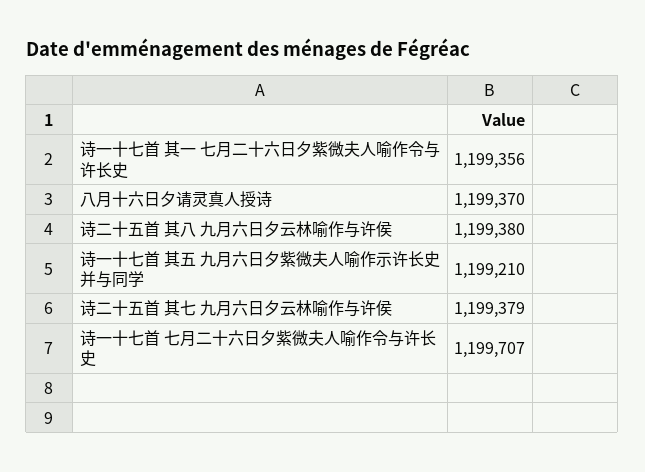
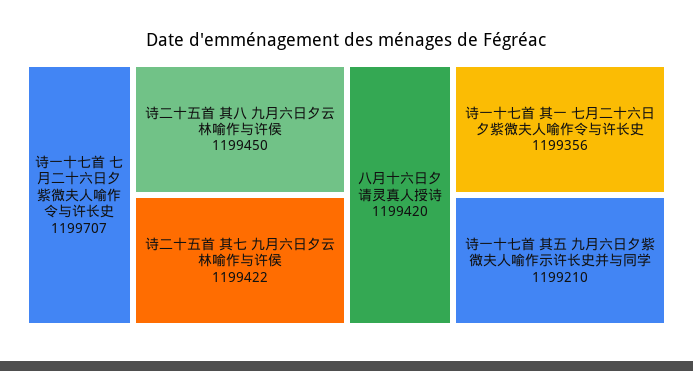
  {
    "诗一十七首 其一 七月二十六日夕紫微夫人喻作令与许长史": 1199356,
-   "八月十六日夕请灵真人授诗": 1199370,
+   "八月十六日夕请灵真人授诗": 1199420,
-   "诗二十五首 其八 九月六日夕云林喻作与许侯": 1199380,
+   "诗二十五首 其八 九月六日夕云林喻作与许侯": 1199450,
    "诗一十七首 其五 九月六日夕紫微夫人喻作示许长史并与同学": 1199210,
-   "诗二十五首 其七 九月六日夕云林喻作与许侯": 1199379,
+   "诗二十五首 其七 九月六日夕云林喻作与许侯": 1199422,
    "诗一十七首 七月二十六日夕紫微夫人喻作令与许长史": 1199707
  }

